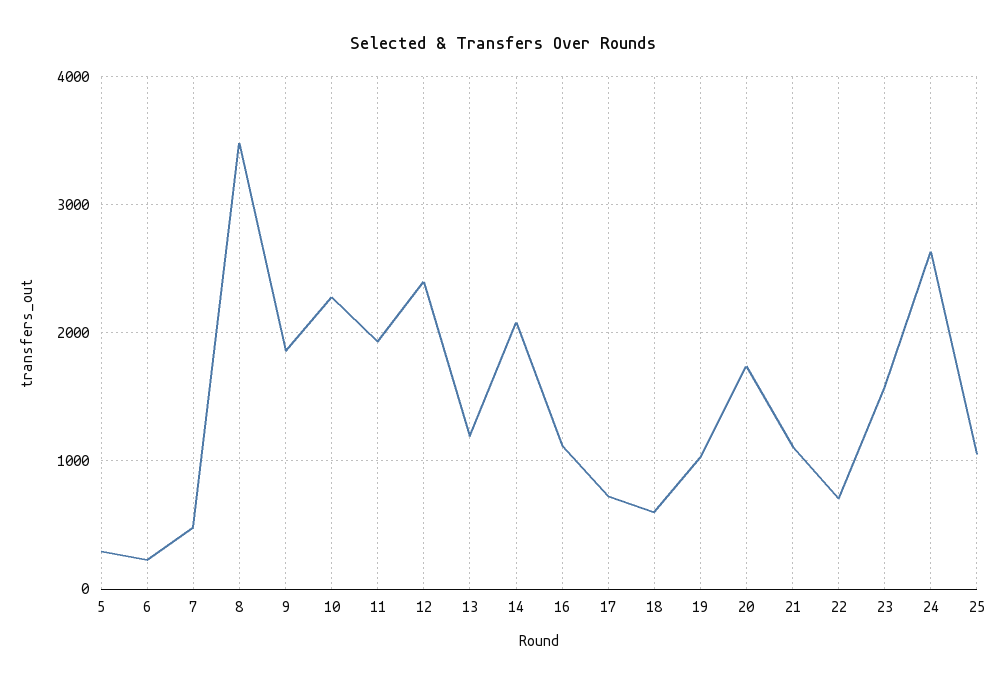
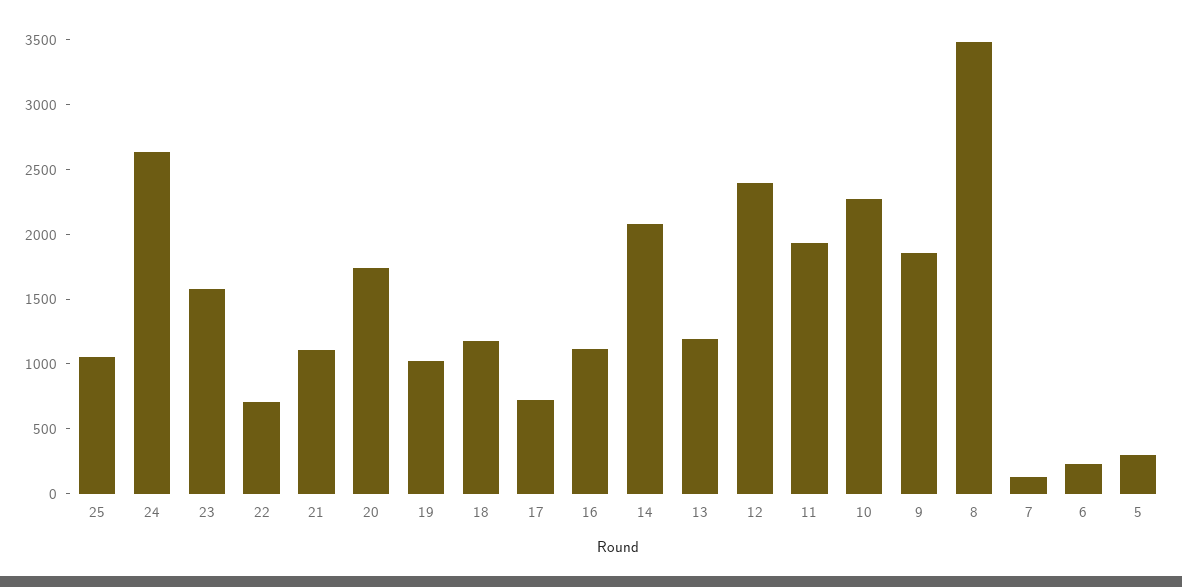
  {
    "5": 300,
    "6": 200,
-   "7": 500,
+   "7": 100,
    "8": 3500,
    "9": 1900,
    "10": 2300,
    "11": 1900,
    "12": 2400,
    "13": 1200,
    "14": 2100,
    "16": 1100,
    "17": 700,
-   "18": 600,
+   "18": 1200,
    "19": 1000,
    "20": 1700,
    "21": 1100,
    "22": 700,
    "23": 1600,
    "24": 2600,
    "25": 1100
  }

